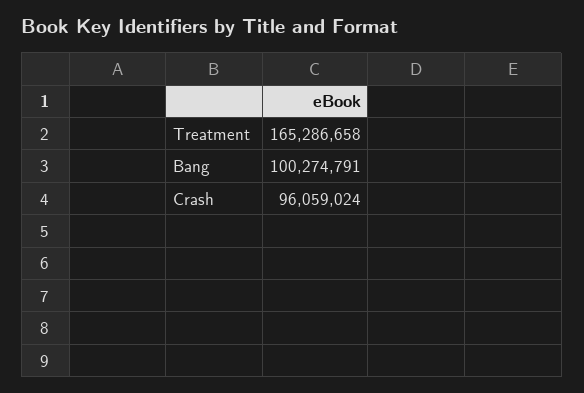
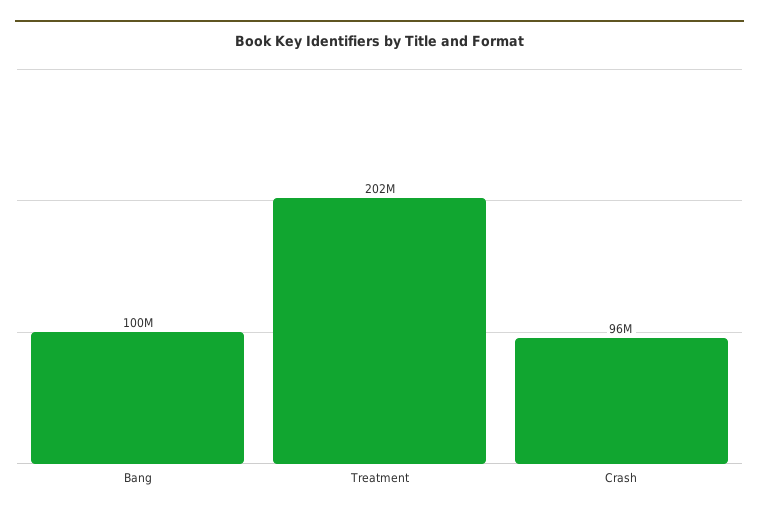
  {
-   "Treatment": 165286658,
+   "Treatment": 202000000,
    "Bang": 100274791,
    "Crash": 96059024
  }

